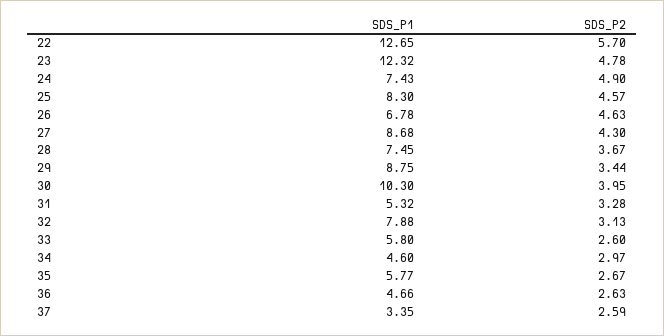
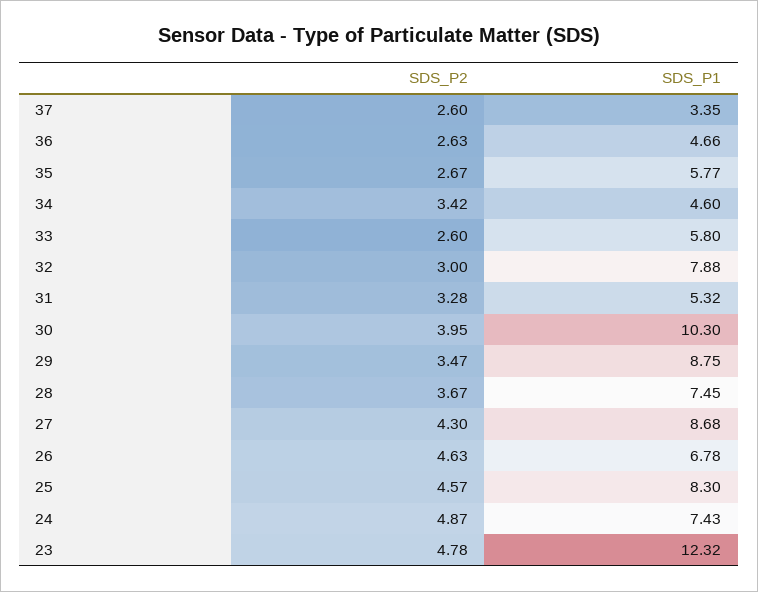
  {
    "SDS_P1": {
-     "22": 12.65,
      "23": 12.32,
      "24": 7.43,
      "25": 8.3,
      "26": 6.78,
      "27": 8.68,
      "28": 7.45,
      "29": 8.75,
      "30": 10.3,
      "31": 5.32,
      "32": 7.88,
      "33": 5.8,
      "34": 4.6,
      "35": 5.77,
      "36": 4.66,
      "37": 3.35
    },
    "SDS_P2": {
-     "22": 5.7,
      "23": 4.78,
-     "24": 4.9,
+     "24": 4.87,
      "25": 4.57,
      "26": 4.63,
      "27": 4.3,
      "28": 3.67,
-     "29": 3.44,
+     "29": 3.47,
      "30": 3.95,
      "31": 3.28,
-     "32": 3.13,
+     "32": 3,
      "33": 2.6,
-     "34": 2.97,
+     "34": 3.42,
      "35": 2.67,
      "36": 2.63,
-     "37": 2.59
+     "37": 2.6
    }
  }

